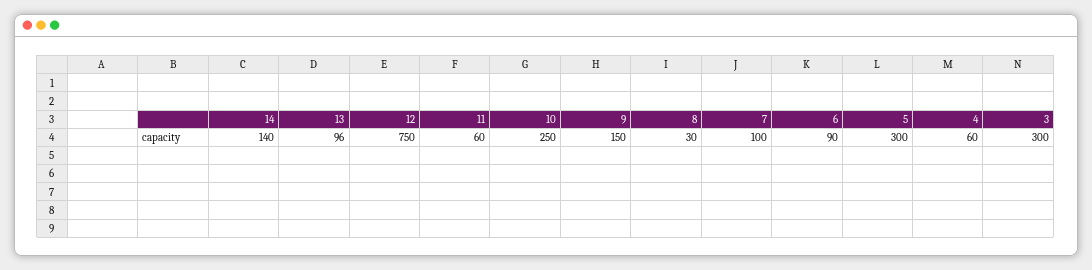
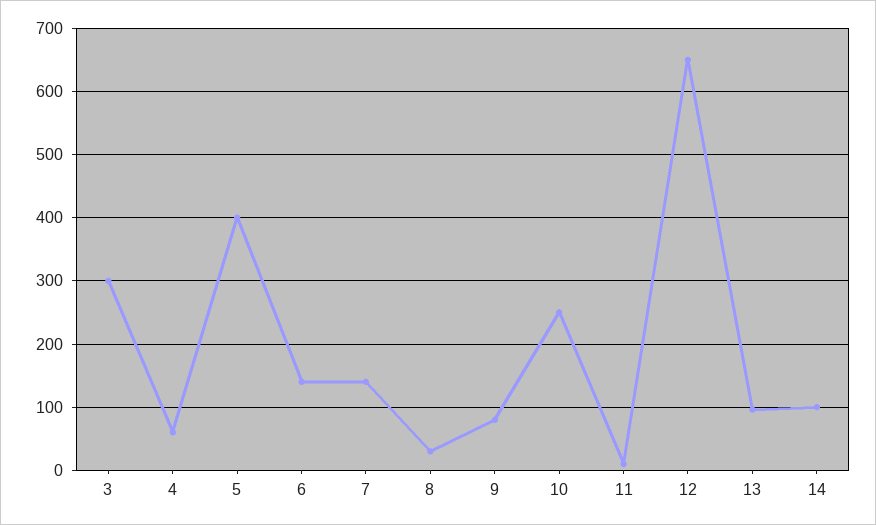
  {
-   "14": 140,
+   "14": 100,
    "13": 96,
-   "12": 750,
+   "12": 650,
-   "11": 60,
+   "11": 10,
    "10": 250,
-   "9": 150,
+   "9": 80,
    "8": 30,
-   "7": 100,
+   "7": 140,
-   "6": 90,
+   "6": 140,
-   "5": 300,
+   "5": 400,
    "4": 60,
    "3": 300
  }

